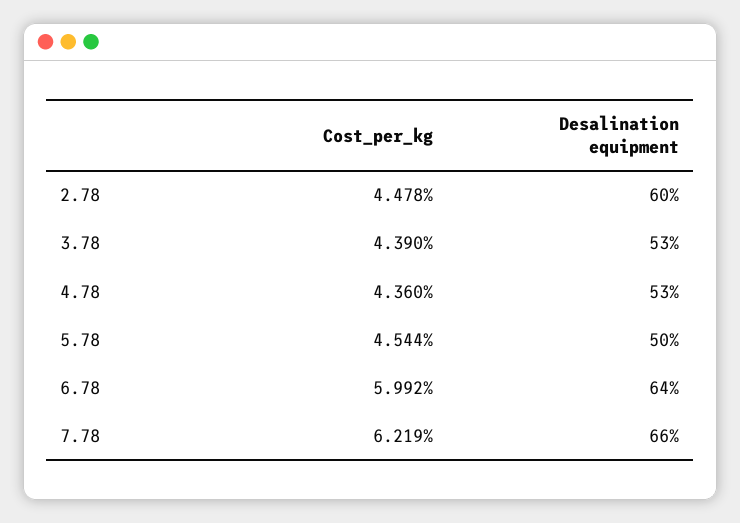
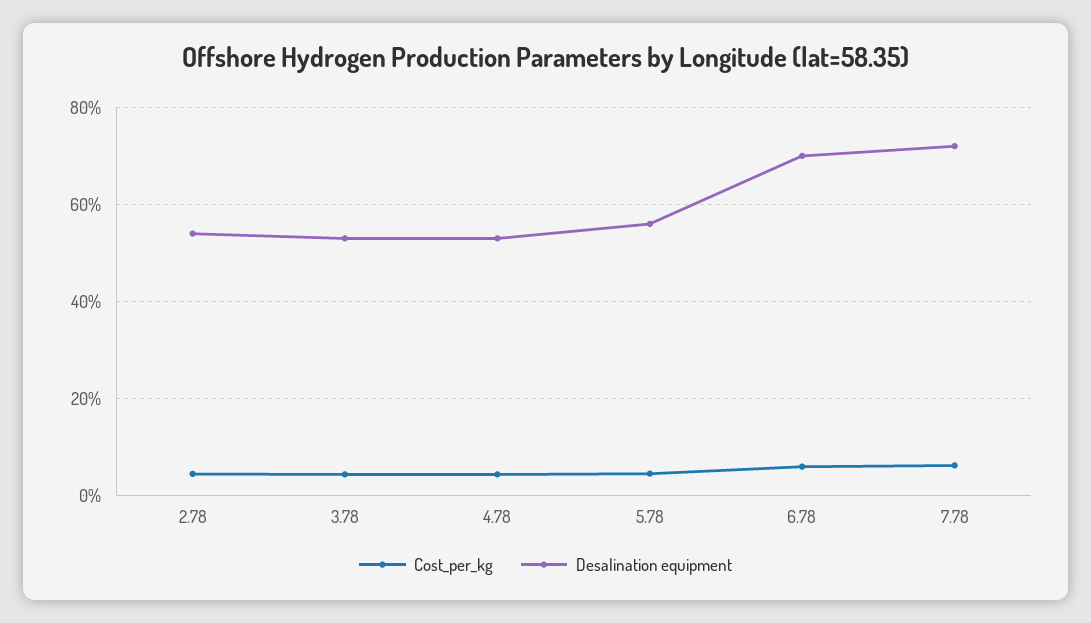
  {
    "Cost_per_kg": {
      "2.78": 4.478,
      "3.78": 4.39,
      "4.78": 4.36,
      "5.78": 4.544,
      "6.78": 5.992,
      "7.78": 6.219
    },
    "Desalination equipment": {
-     "2.78": 60,
+     "2.78": 54,
      "3.78": 53,
      "4.78": 53,
-     "5.78": 50,
+     "5.78": 56,
-     "6.78": 64,
+     "6.78": 70,
-     "7.78": 66
+     "7.78": 72
    }
  }

